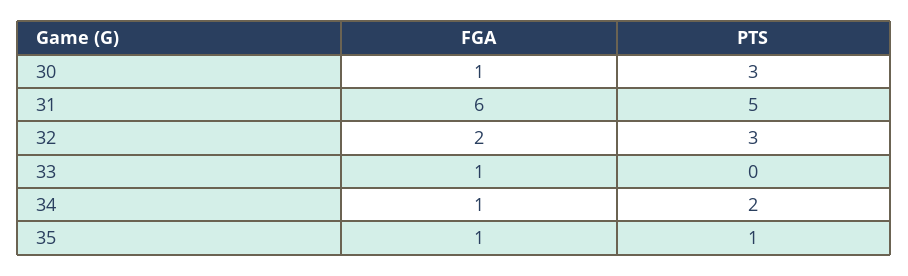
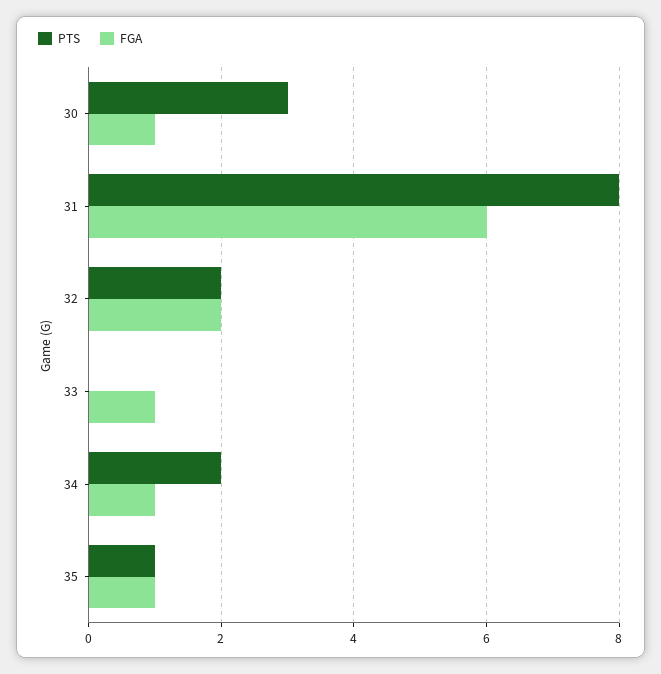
  {
    "FGA": {
      "30": 1,
      "31": 6,
      "32": 2,
      "33": 1,
      "34": 1,
      "35": 1
    },
    "PTS": {
      "30": 3,
-     "31": 5,
+     "31": 8,
-     "32": 3,
+     "32": 2,
      "33": 0,
      "34": 2,
      "35": 1
    }
  }

